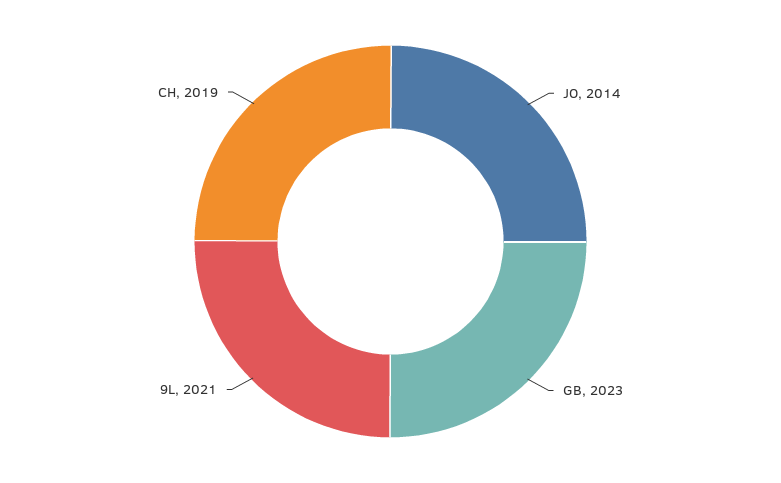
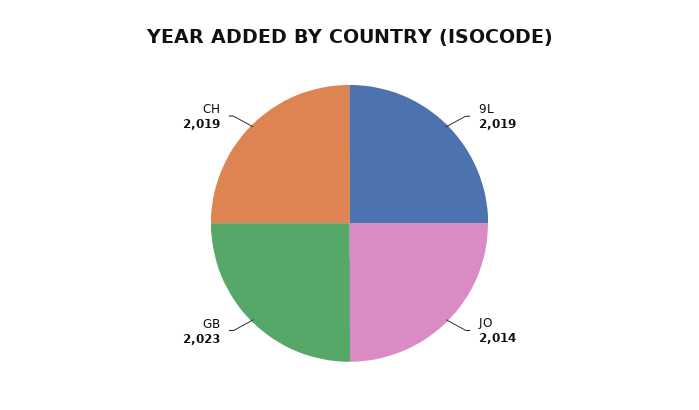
  {
    "JO": 2014,
    "GB": 2023,
-   "9L": 2021,
+   "9L": 2019,
    "CH": 2019
  }

